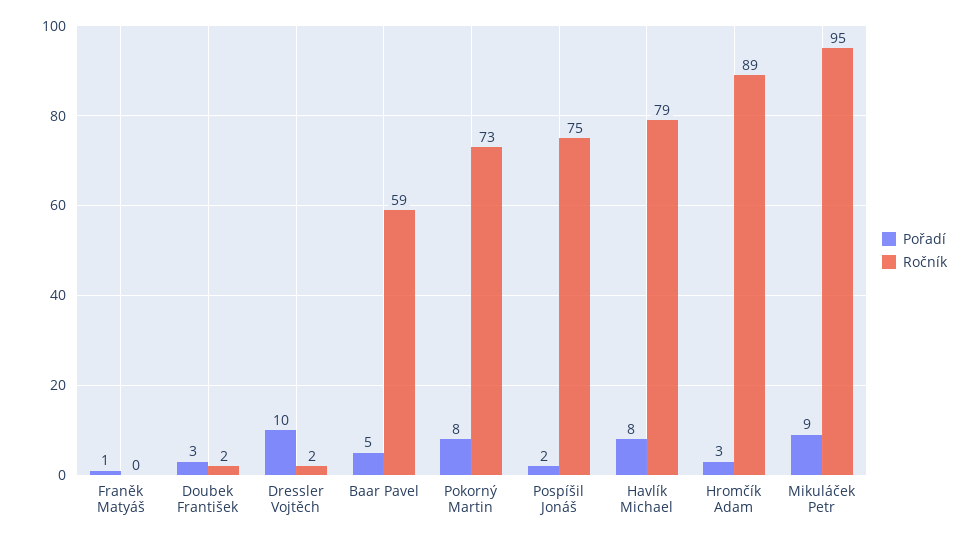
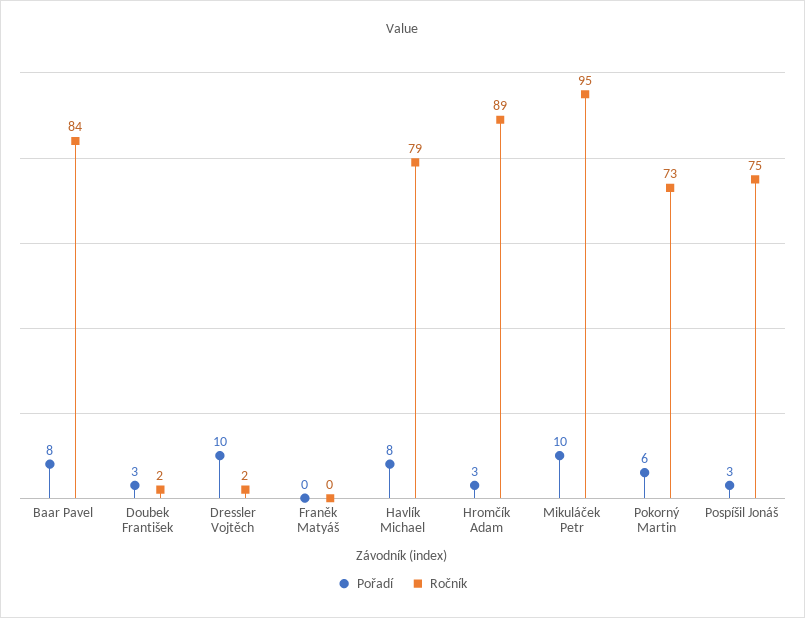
  {
    "Pořadí": {
-     "Franěk Matyáš": 1,
+     "Franěk Matyáš": 0,
      "Doubek František": 3,
      "Dressler Vojtěch": 10,
-     "Baar Pavel": 5,
+     "Baar Pavel": 8,
-     "Pokorný Martin": 8,
+     "Pokorný Martin": 6,
-     "Pospíšil Jonáš": 2,
+     "Pospíšil Jonáš": 3,
      "Havlík Michael": 8,
      "Hromčík Adam": 3,
-     "Mikuláček Petr": 9
+     "Mikuláček Petr": 10
    },
    "Ročník": {
      "Franěk Matyáš": 0,
      "Doubek František": 2,
      "Dressler Vojtěch": 2,
-     "Baar Pavel": 59,
+     "Baar Pavel": 84,
      "Pokorný Martin": 73,
      "Pospíšil Jonáš": 75,
      "Havlík Michael": 79,
      "Hromčík Adam": 89,
      "Mikuláček Petr": 95
    }
  }

